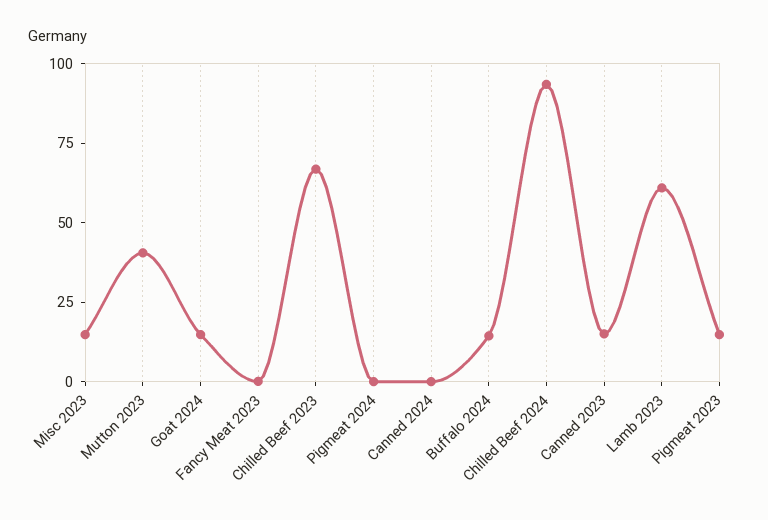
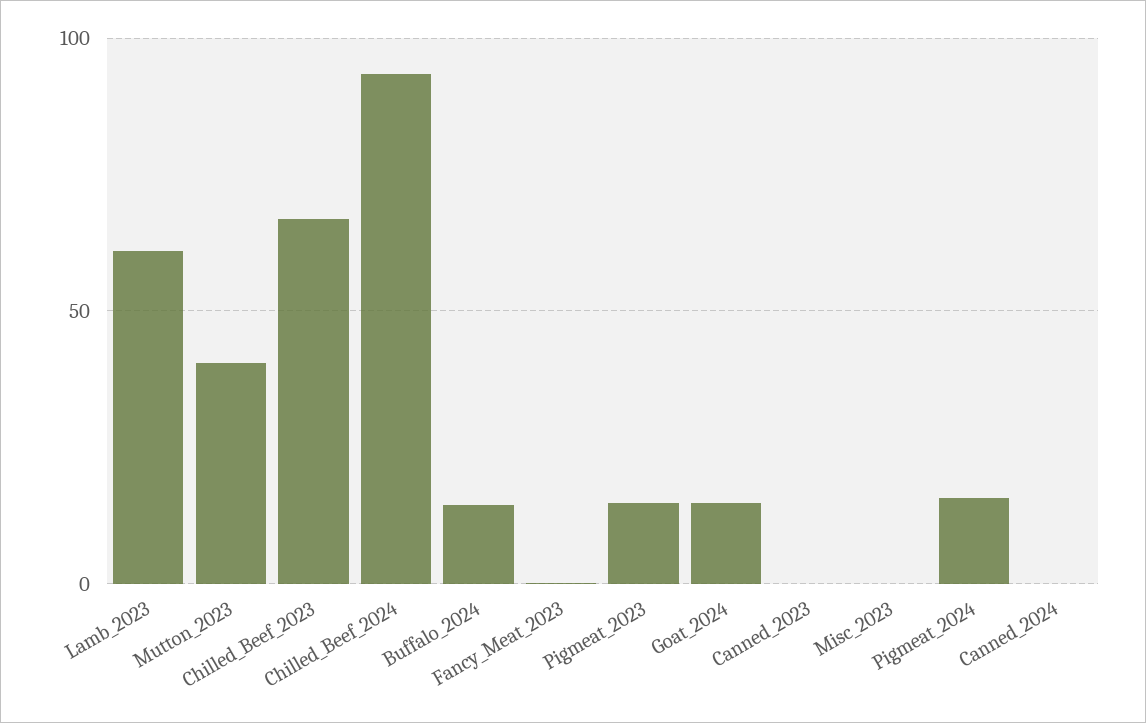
  {
-   "Misc 2023": 15,
+   "Misc 2023": 0,
    "Mutton 2023": 40,
    "Goat 2024": 15,
    "Fancy Meat 2023": 0,
    "Chilled Beef 2023": 65,
-   "Pigmeat 2024": 0,
+   "Pigmeat 2024": 15,
    "Canned 2024": 0,
    "Buffalo 2024": 15,
    "Chilled Beef 2024": 95,
-   "Canned 2023": 15,
+   "Canned 2023": 0,
    "Lamb 2023": 60,
    "Pigmeat 2023": 15
  }

